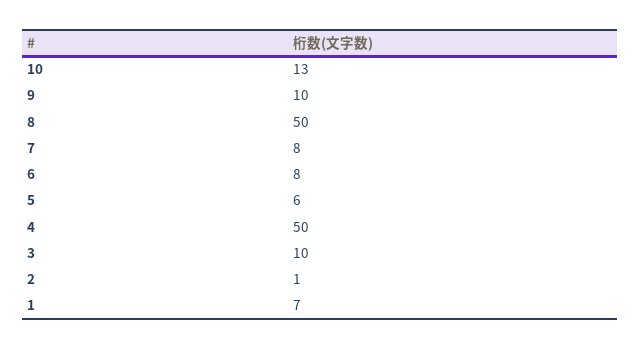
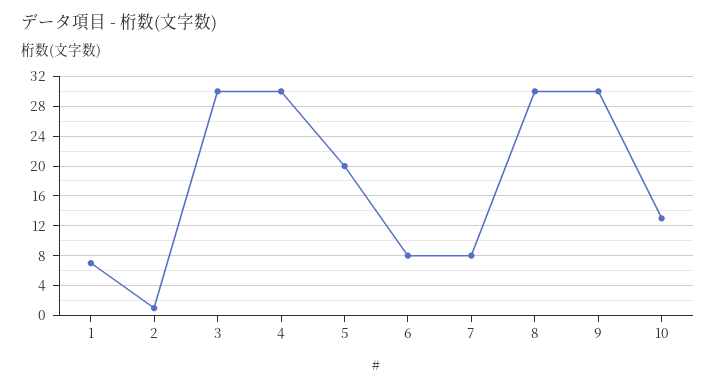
  {
    "10": 13,
-   "9": 10,
+   "9": 30,
-   "8": 50,
+   "8": 30,
    "7": 8,
    "6": 8,
-   "5": 6,
+   "5": 20,
-   "4": 50,
+   "4": 30,
-   "3": 10,
+   "3": 30,
    "2": 1,
    "1": 7
  }

